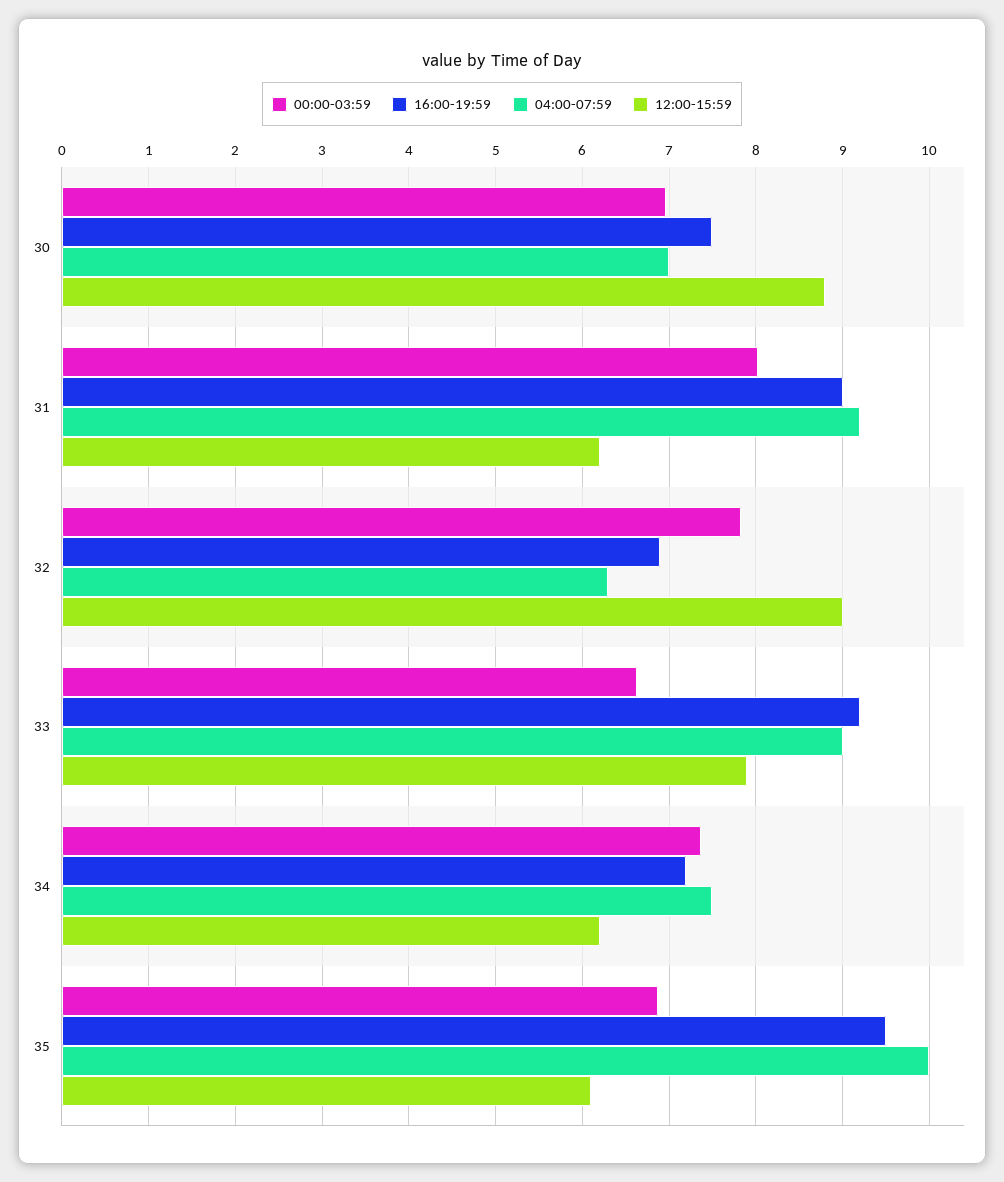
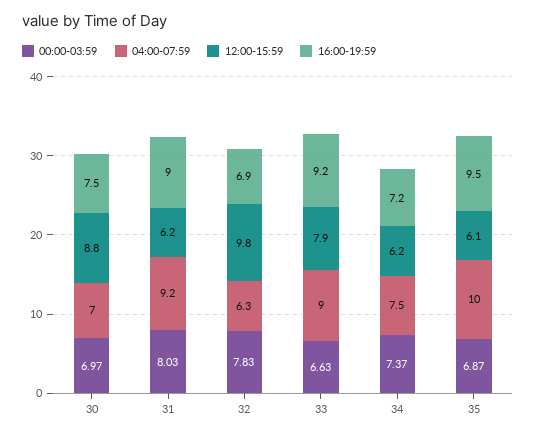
  {
    "00:00-03:59": {
      "30": 6.97,
      "31": 8.03,
      "32": 7.83,
      "33": 6.63,
      "34": 7.37,
      "35": 6.87
    },
    "16:00-19:59": {
      "30": 7.5,
      "31": 9,
      "32": 6.9,
      "33": 9.2,
      "34": 7.2,
      "35": 9.5
    },
    "04:00-07:59": {
      "30": 7,
      "31": 9.2,
      "32": 6.3,
      "33": 9,
      "34": 7.5,
      "35": 10
    },
    "12:00-15:59": {
      "30": 8.8,
      "31": 6.2,
-     "32": 9,
+     "32": 9.8,
      "33": 7.9,
      "34": 6.2,
      "35": 6.1
    }
  }

